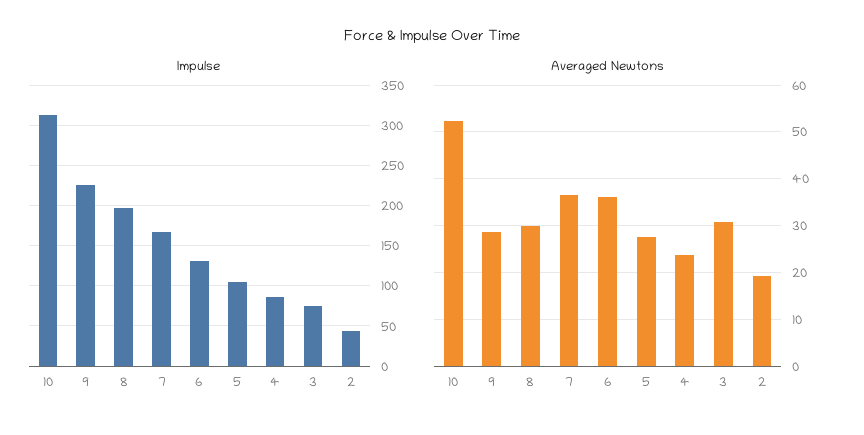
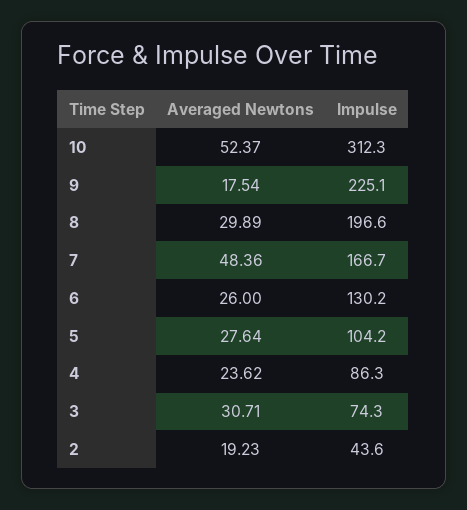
  {
    "Impulse": {
      "10": 312.3,
      "9": 225.1,
      "8": 196.6,
      "7": 166.7,
      "6": 130.2,
      "5": 104.2,
      "4": 86.3,
      "3": 74.3,
      "2": 43.6
    },
    "Averaged Newtons": {
      "10": 52.37,
-     "9": 28,
+     "9": 17.54,
      "8": 29.89,
-     "7": 36,
+     "7": 48.36,
-     "6": 36,
+     "6": 26,
      "5": 27.64,
      "4": 23.62,
      "3": 30.71,
      "2": 19.23
    }
  }

